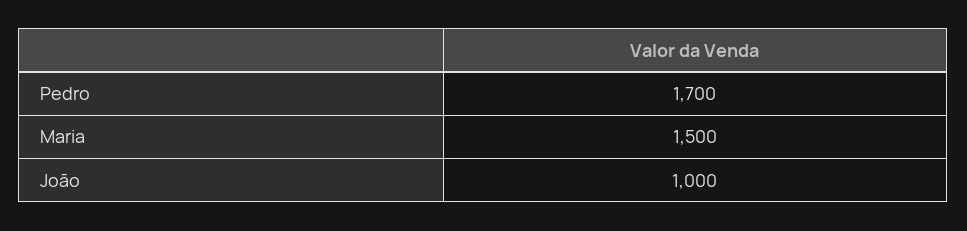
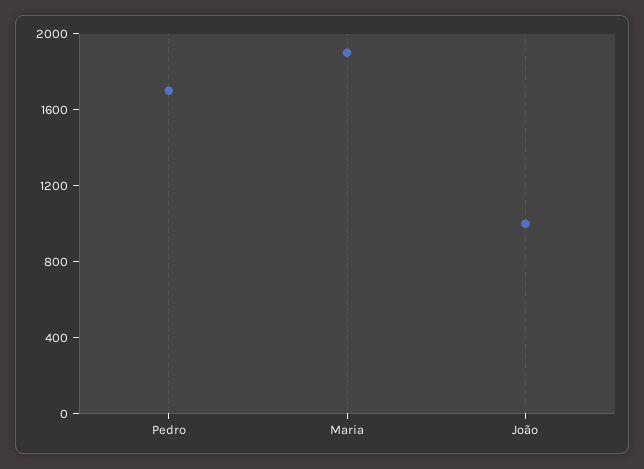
  {
    "Pedro": 1700,
-   "Maria": 1500,
+   "Maria": 1900,
    "João": 1000
  }

